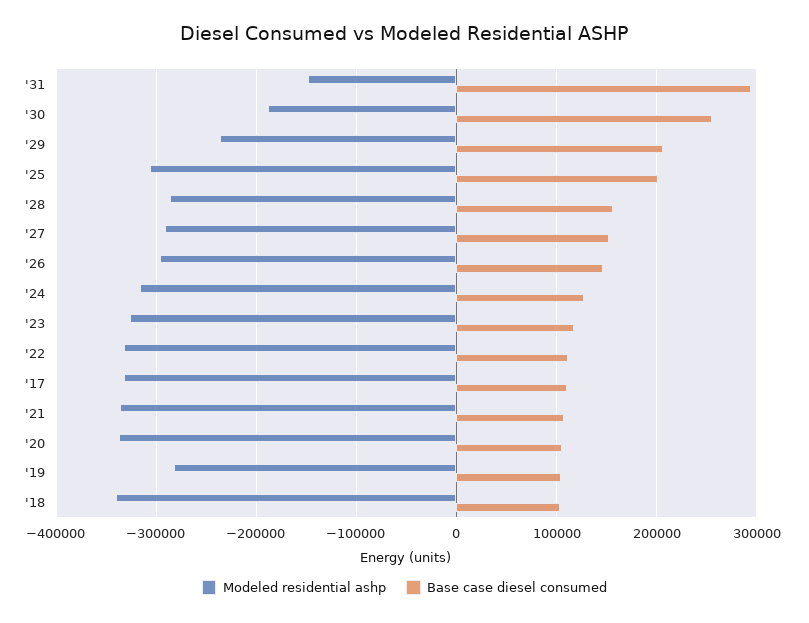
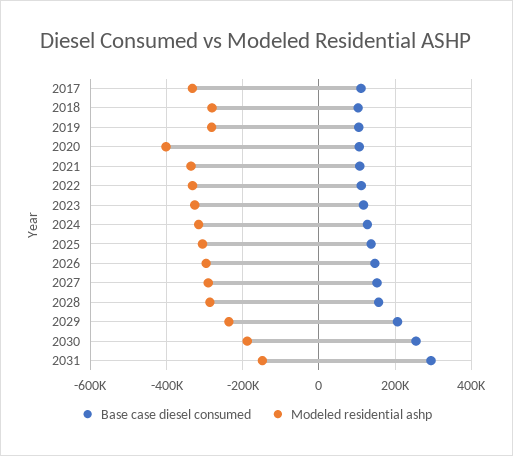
  {
    "Modeled residential ashp": {
      "'31": -150000,
      "'30": -190000,
      "'29": -240000,
      "'25": -310000,
      "'28": -290000,
      "'27": -290000,
      "'26": -300000,
      "'24": -320000,
      "'23": -330000,
      "'22": -330000,
      "'17": -330000,
      "'21": -340000,
-     "'20": -340000,
+     "'20": -400000,
      "'19": -280000,
-     "'18": -340000
+     "'18": -280000
    },
    "Base case diesel consumed": {
      "'31": 290000,
      "'30": 250000,
      "'29": 210000,
-     "'25": 200000,
+     "'25": 140000,
      "'28": 160000,
      "'27": 150000,
      "'26": 150000,
      "'24": 130000,
      "'23": 120000,
      "'22": 110000,
      "'17": 110000,
      "'21": 110000,
      "'20": 110000,
      "'19": 100000,
      "'18": 100000
    }
  }

